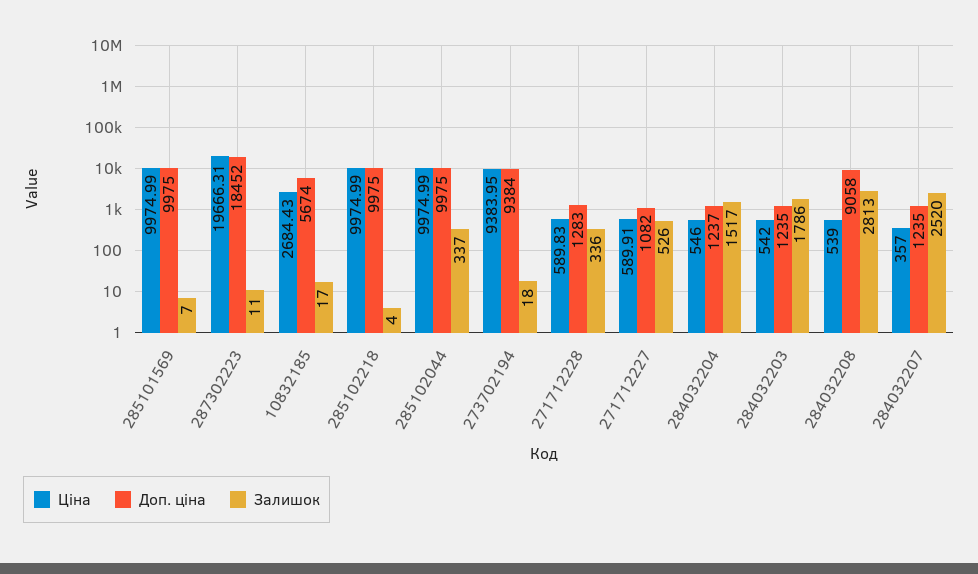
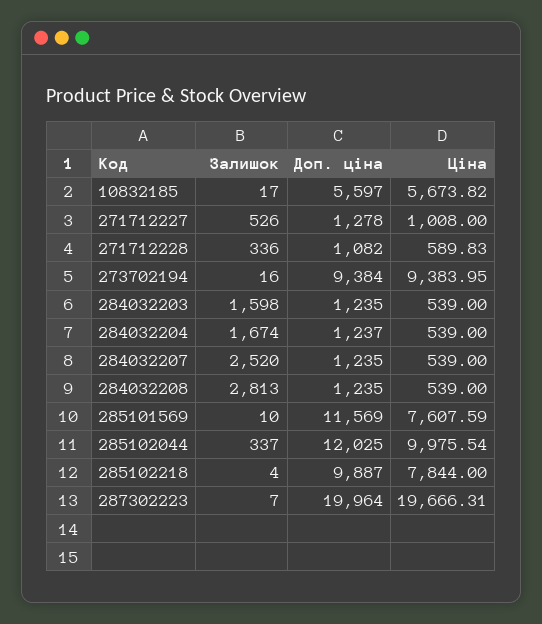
  {
    "Ціна": {
-     "285101569": 9974.99,
+     "285101569": 7607.59,
      "287302223": 19666.31,
-     "10832185": 2684.43,
+     "10832185": 5673.82,
-     "285102218": 9974.99,
+     "285102218": 7844,
-     "285102044": 9974.99,
+     "285102044": 9975.54,
      "273702194": 9383.95,
      "271712228": 589.83,
-     "271712227": 589.91,
+     "271712227": 1008,
-     "284032204": 546,
+     "284032204": 539,
-     "284032203": 542,
+     "284032203": 539,
      "284032208": 539,
-     "284032207": 357
+     "284032207": 539
    },
    "Доп. ціна": {
-     "285101569": 9975,
+     "285101569": 11569,
-     "287302223": 18452,
+     "287302223": 19964,
-     "10832185": 5674,
+     "10832185": 5597,
-     "285102218": 9975,
+     "285102218": 9887,
-     "285102044": 9975,
+     "285102044": 12025,
      "273702194": 9384,
-     "271712228": 1283,
+     "271712228": 1082,
-     "271712227": 1082,
+     "271712227": 1278,
      "284032204": 1237,
      "284032203": 1235,
-     "284032208": 9058,
+     "284032208": 1235,
      "284032207": 1235
    },
    "Залишок": {
-     "285101569": 7,
+     "285101569": 10,
-     "287302223": 11,
+     "287302223": 7,
      "10832185": 17,
      "285102218": 4,
      "285102044": 337,
-     "273702194": 18,
+     "273702194": 16,
      "271712228": 336,
      "271712227": 526,
-     "284032204": 1517,
+     "284032204": 1674,
-     "284032203": 1786,
+     "284032203": 1598,
      "284032208": 2813,
      "284032207": 2520
    }
  }

